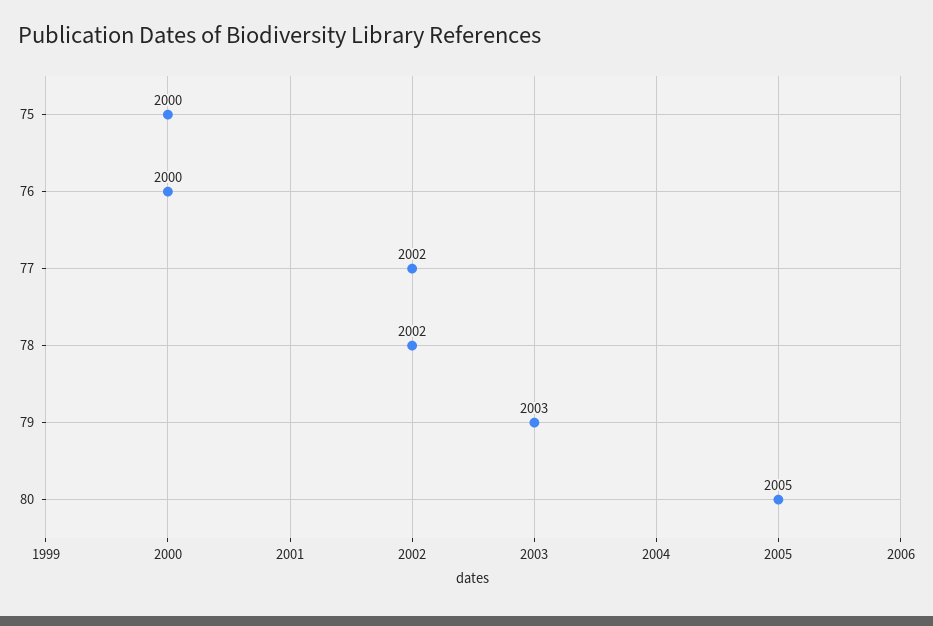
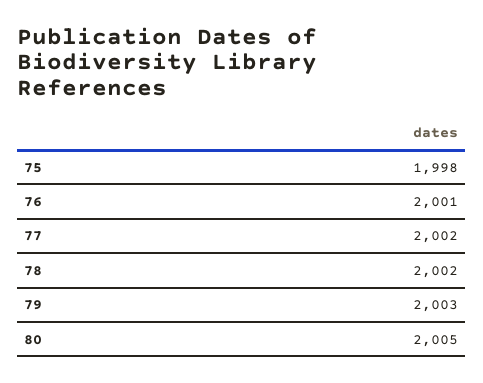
  {
-   "75": 2000,
+   "75": 1998,
-   "76": 2000,
+   "76": 2001,
    "77": 2002,
    "78": 2002,
    "79": 2003,
    "80": 2005
  }

